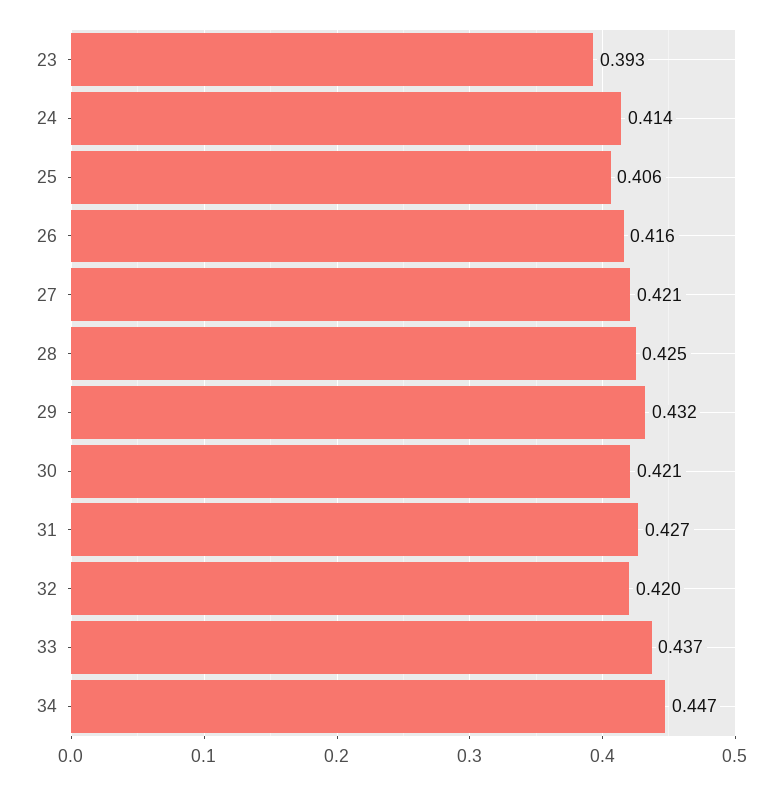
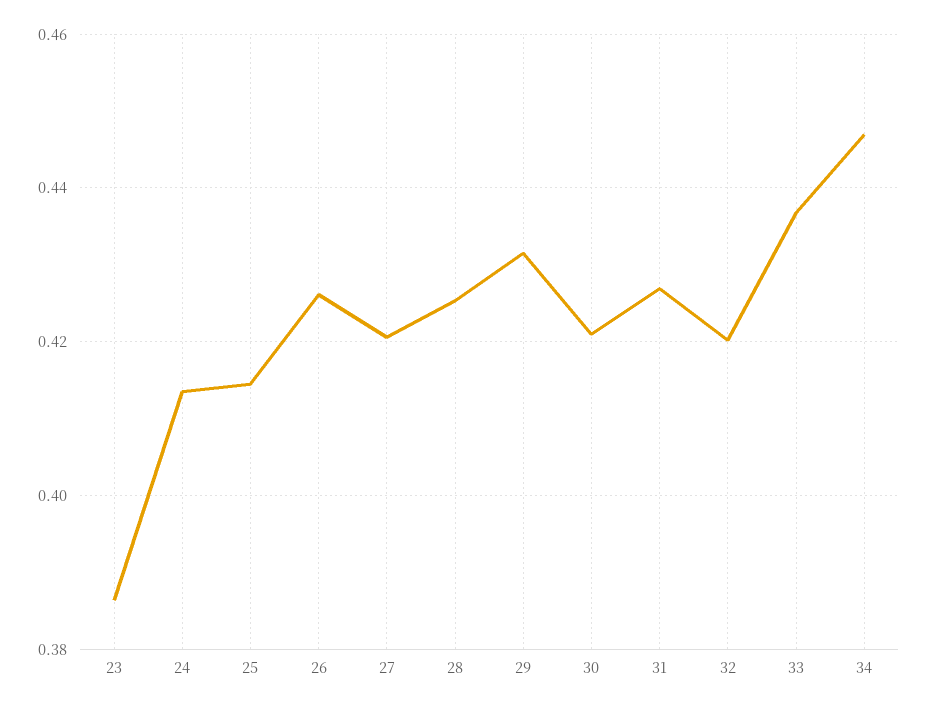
  {
-   "23": 0.393,
+   "23": 0.386,
    "24": 0.414,
-   "25": 0.406,
+   "25": 0.414,
-   "26": 0.416,
+   "26": 0.426,
    "27": 0.421,
    "28": 0.425,
    "29": 0.432,
    "30": 0.421,
    "31": 0.427,
    "32": 0.42,
    "33": 0.437,
    "34": 0.447
  }

